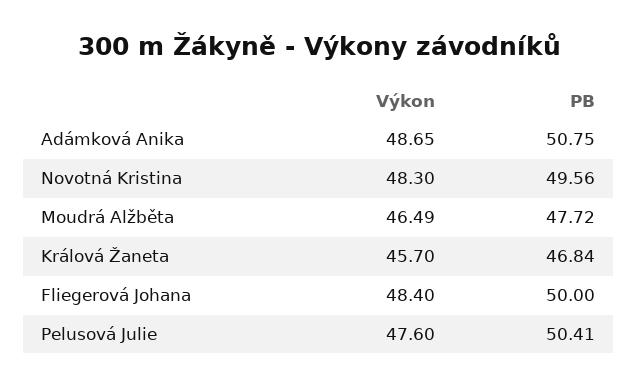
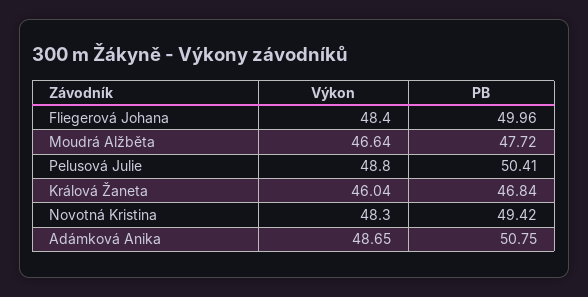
  {
    "Výkon": {
      "Adámková Anika": 48.65,
      "Novotná Kristina": 48.3,
-     "Moudrá Alžběta": 46.49,
+     "Moudrá Alžběta": 46.64,
-     "Králová Žaneta": 45.7,
+     "Králová Žaneta": 46.04,
      "Fliegerová Johana": 48.4,
-     "Pelusová Julie": 47.6
+     "Pelusová Julie": 48.8
    },
    "PB": {
      "Adámková Anika": 50.75,
-     "Novotná Kristina": 49.56,
+     "Novotná Kristina": 49.42,
      "Moudrá Alžběta": 47.72,
      "Králová Žaneta": 46.84,
-     "Fliegerová Johana": 50,
+     "Fliegerová Johana": 49.96,
      "Pelusová Julie": 50.41
    }
  }

